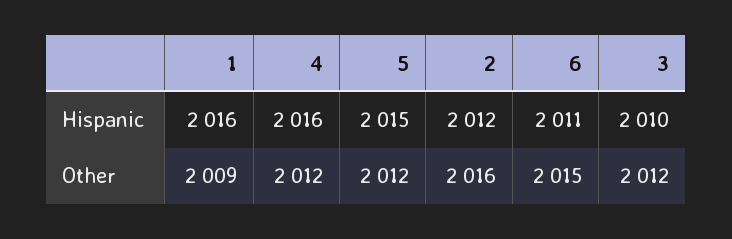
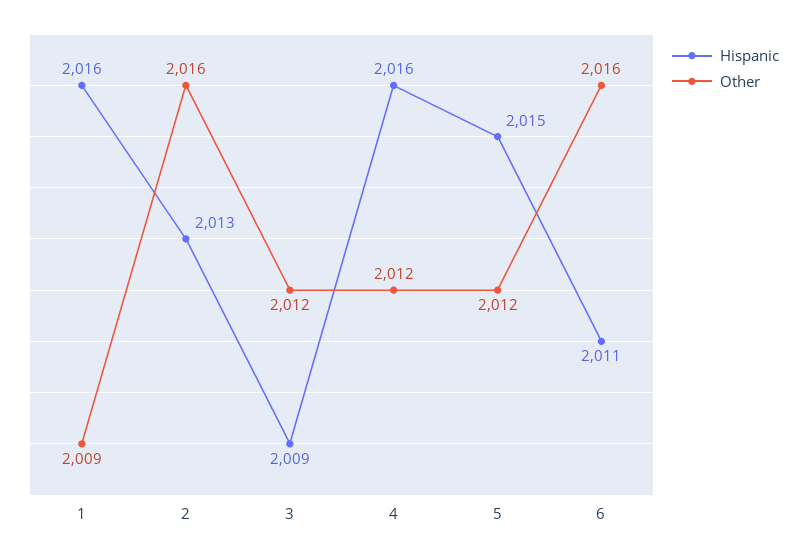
  {
    "Hispanic": {
      "1": 2016,
      "4": 2016,
      "5": 2015,
-     "2": 2012,
+     "2": 2013,
      "6": 2011,
-     "3": 2010
+     "3": 2009
    },
    "Other": {
      "1": 2009,
      "4": 2012,
      "5": 2012,
      "2": 2016,
-     "6": 2015,
+     "6": 2016,
      "3": 2012
    }
  }

